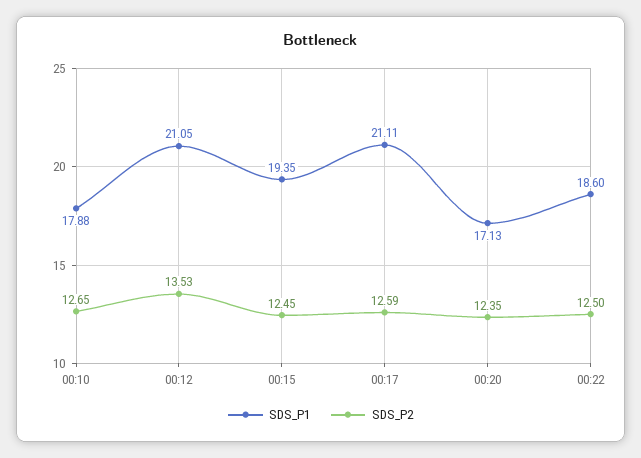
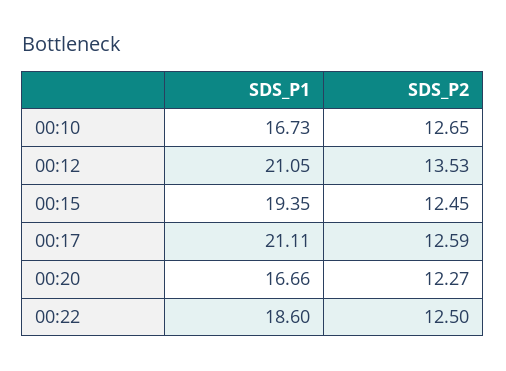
  {
    "SDS_P1": {
-     "00:10": 17.88,
+     "00:10": 16.73,
      "00:12": 21.05,
      "00:15": 19.35,
      "00:17": 21.11,
-     "00:20": 17.13,
+     "00:20": 16.66,
      "00:22": 18.6
    },
    "SDS_P2": {
      "00:10": 12.65,
      "00:12": 13.53,
      "00:15": 12.45,
      "00:17": 12.59,
-     "00:20": 12.35,
+     "00:20": 12.27,
      "00:22": 12.5
    }
  }

